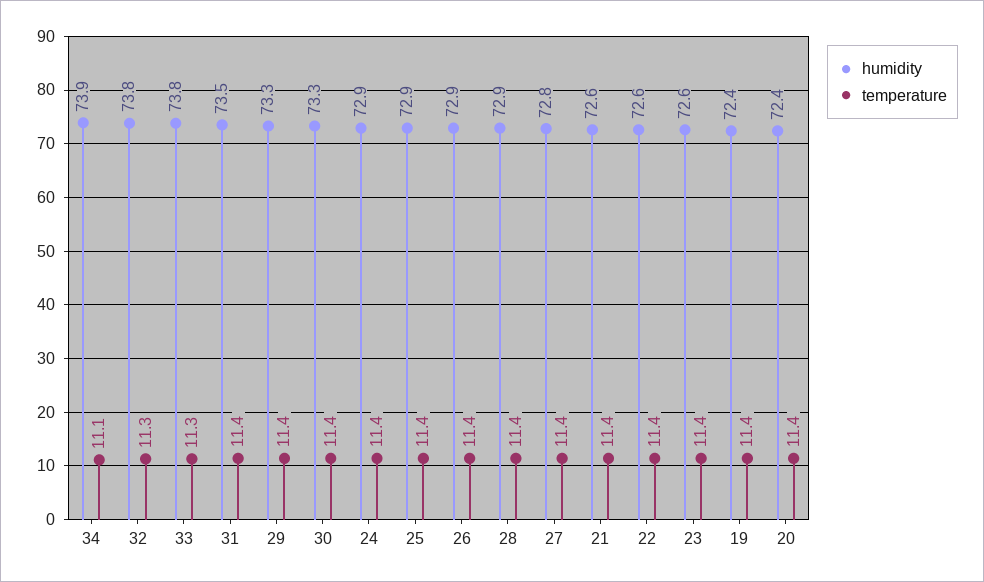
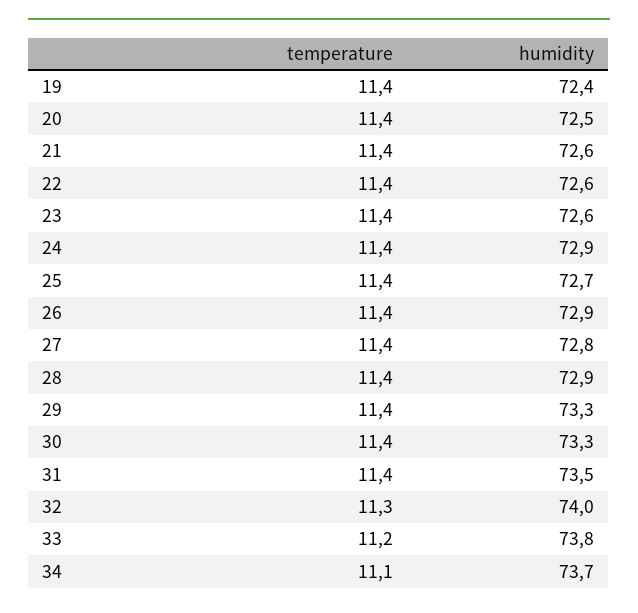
  {
    "humidity": {
-     "34": 73.9,
+     "34": 73.7,
-     "32": 73.8,
+     "32": 74,
      "33": 73.8,
      "31": 73.5,
      "29": 73.3,
      "30": 73.3,
      "24": 72.9,
-     "25": 72.9,
+     "25": 72.7,
      "26": 72.9,
      "28": 72.9,
      "27": 72.8,
      "21": 72.6,
      "22": 72.6,
      "23": 72.6,
      "19": 72.4,
-     "20": 72.4
+     "20": 72.5
    },
    "temperature": {
      "34": 11.1,
      "32": 11.3,
-     "33": 11.3,
+     "33": 11.2,
      "31": 11.4,
      "29": 11.4,
      "30": 11.4,
      "24": 11.4,
      "25": 11.4,
      "26": 11.4,
      "28": 11.4,
      "27": 11.4,
      "21": 11.4,
      "22": 11.4,
      "23": 11.4,
      "19": 11.4,
      "20": 11.4
    }
  }

